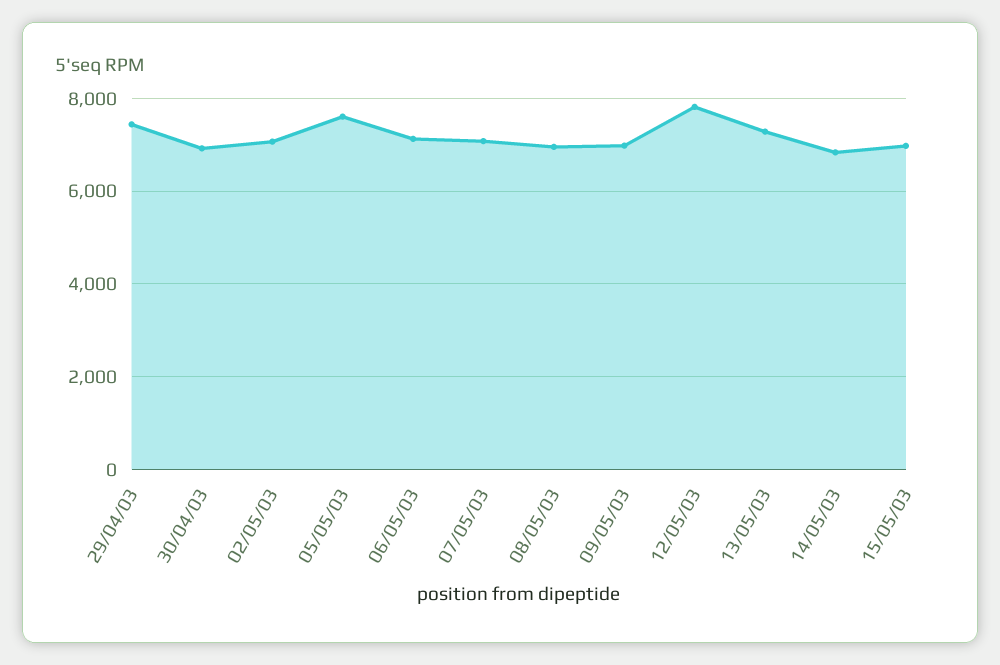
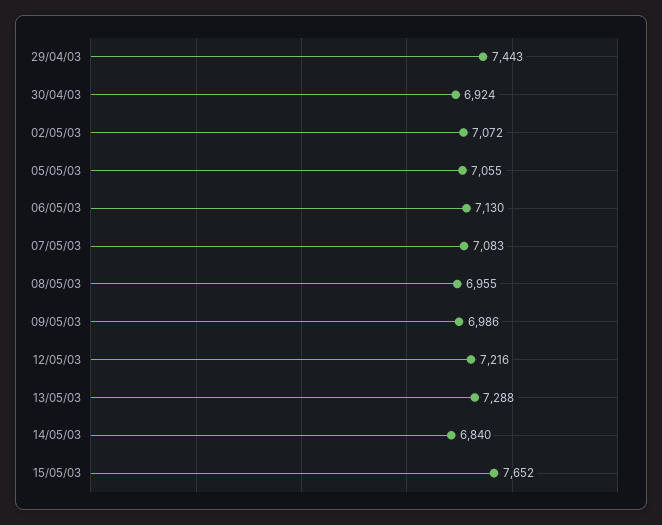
  {
    "29/04/03": 7443,
    "30/04/03": 6924,
    "02/05/03": 7072,
-   "05/05/03": 7600,
+   "05/05/03": 7055,
    "06/05/03": 7130,
    "07/05/03": 7083,
    "08/05/03": 6955,
    "09/05/03": 6986,
-   "12/05/03": 7800,
+   "12/05/03": 7216,
    "13/05/03": 7288,
    "14/05/03": 6840,
-   "15/05/03": 7000
+   "15/05/03": 7652
  }

